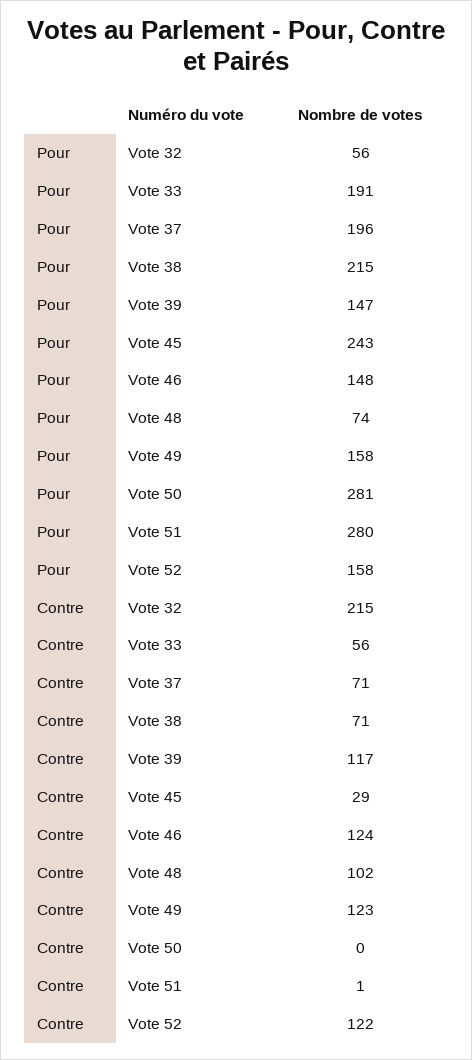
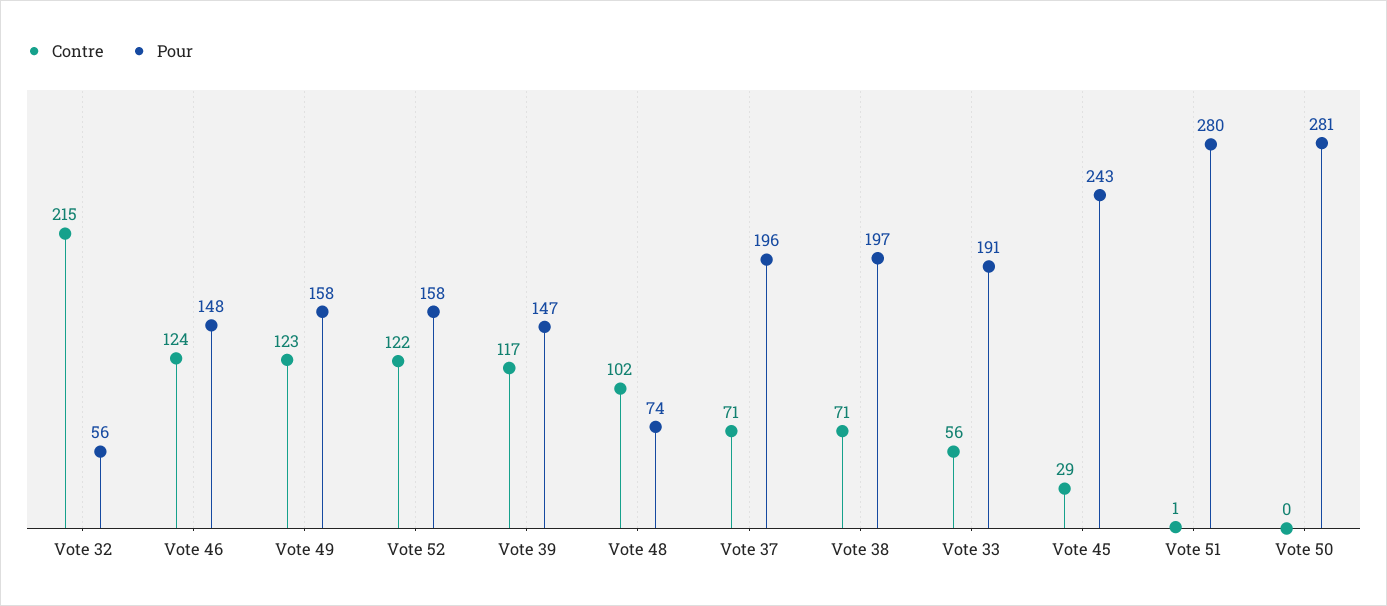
  {
    "Pour": {
      "Vote 32": 56,
      "Vote 33": 191,
      "Vote 37": 196,
-     "Vote 38": 215,
+     "Vote 38": 197,
      "Vote 39": 147,
      "Vote 45": 243,
      "Vote 46": 148,
      "Vote 48": 74,
      "Vote 49": 158,
      "Vote 50": 281,
      "Vote 51": 280,
      "Vote 52": 158
    },
    "Contre": {
      "Vote 32": 215,
      "Vote 33": 56,
      "Vote 37": 71,
      "Vote 38": 71,
      "Vote 39": 117,
      "Vote 45": 29,
      "Vote 46": 124,
      "Vote 48": 102,
      "Vote 49": 123,
      "Vote 50": 0,
      "Vote 51": 1,
      "Vote 52": 122
    }
  }

